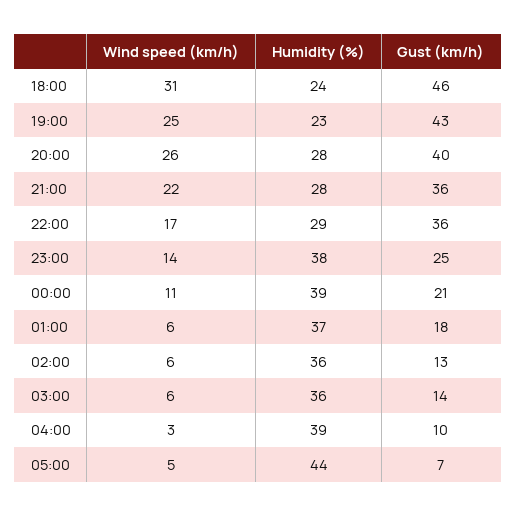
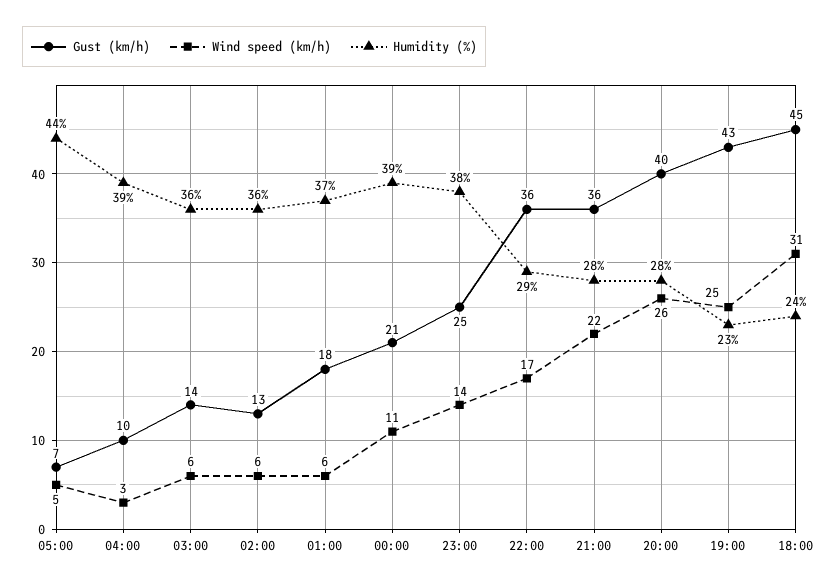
  {
    "Wind speed (km/h)": {
      "18:00": 31,
      "19:00": 25,
      "20:00": 26,
      "21:00": 22,
      "22:00": 17,
      "23:00": 14,
      "00:00": 11,
      "01:00": 6,
      "02:00": 6,
      "03:00": 6,
      "04:00": 3,
      "05:00": 5
    },
    "Humidity (%)": {
      "18:00": 24,
      "19:00": 23,
      "20:00": 28,
      "21:00": 28,
      "22:00": 29,
      "23:00": 38,
      "00:00": 39,
      "01:00": 37,
      "02:00": 36,
      "03:00": 36,
      "04:00": 39,
      "05:00": 44
    },
    "Gust (km/h)": {
-     "18:00": 46,
+     "18:00": 45,
      "19:00": 43,
      "20:00": 40,
      "21:00": 36,
      "22:00": 36,
      "23:00": 25,
      "00:00": 21,
      "01:00": 18,
      "02:00": 13,
      "03:00": 14,
      "04:00": 10,
      "05:00": 7
    }
  }

